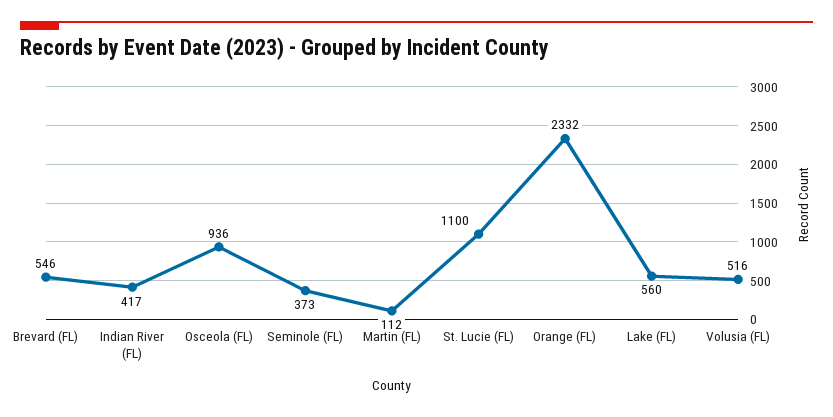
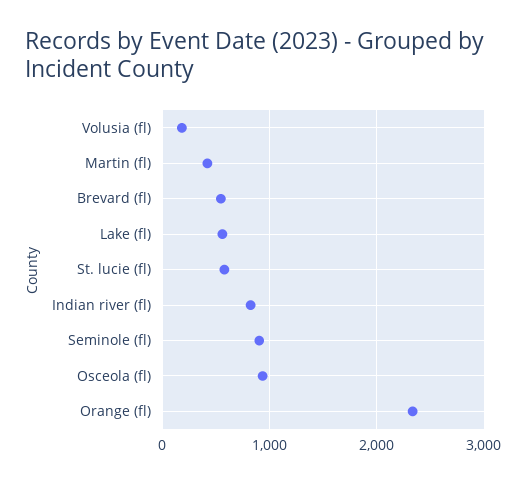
  {
    "Brevard (FL)": 546,
-   "Indian River (FL)": 417,
+   "Indian River (FL)": 800,
    "Osceola (FL)": 936,
-   "Seminole (FL)": 373,
+   "Seminole (FL)": 900,
-   "Martin (FL)": 112,
+   "Martin (FL)": 400,
-   "St. Lucie (FL)": 1100,
+   "St. Lucie (FL)": 600,
    "Orange (FL)": 2332,
    "Lake (FL)": 560,
-   "Volusia (FL)": 516
+   "Volusia (FL)": 200
  }

